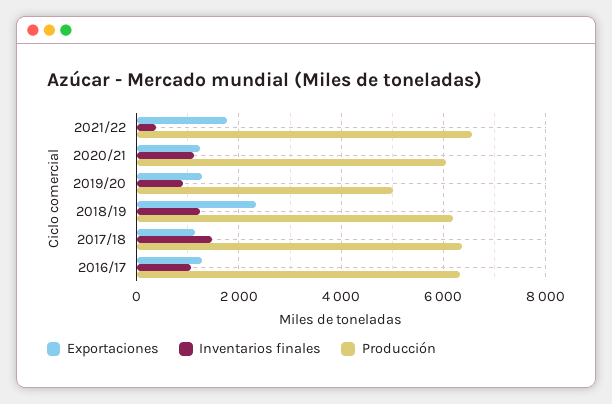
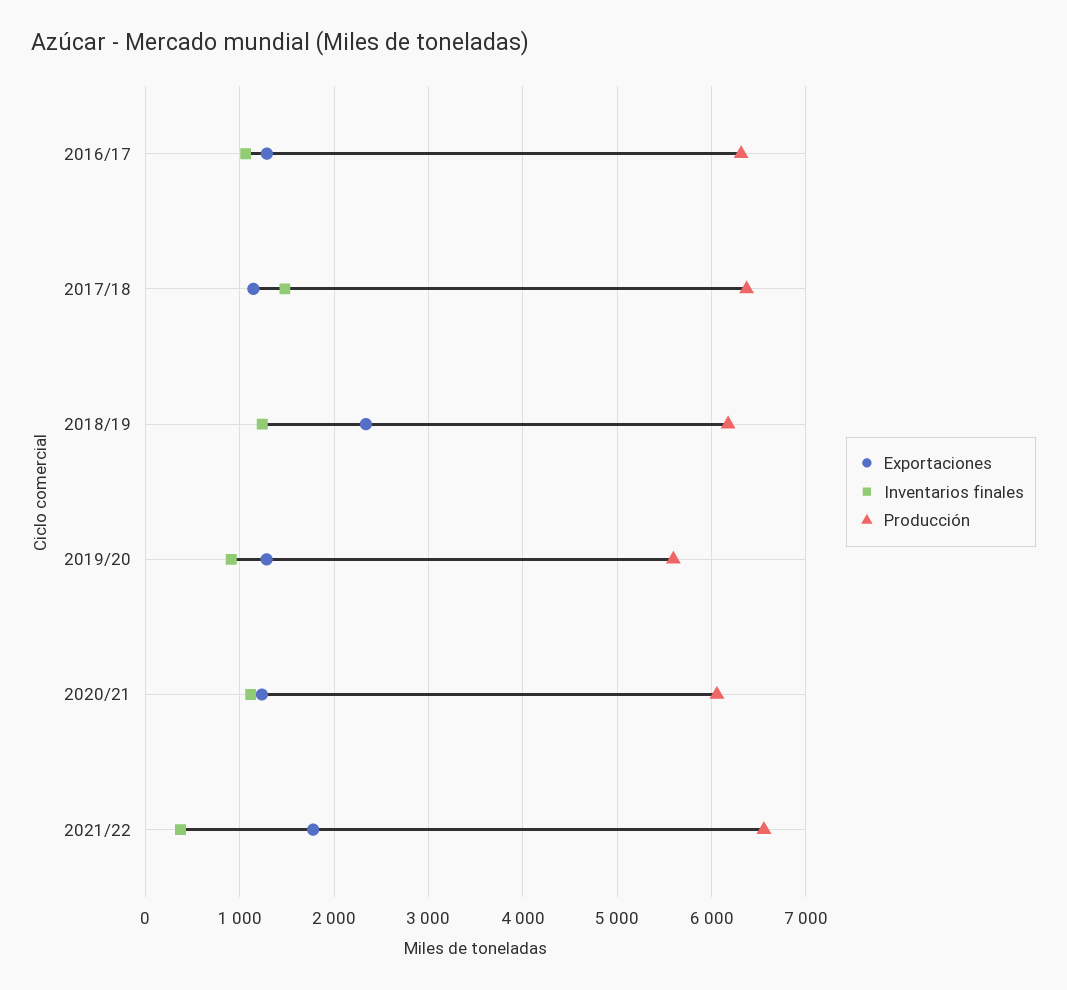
  {
    "Exportaciones": {
      "2021/22": 1800,
      "2020/21": 1200,
      "2019/20": 1300,
      "2018/19": 2300,
      "2017/18": 1100,
      "2016/17": 1300
    },
    "Inventarios finales": {
      "2021/22": 400,
      "2020/21": 1100,
      "2019/20": 900,
      "2018/19": 1200,
      "2017/18": 1500,
      "2016/17": 1100
    },
    "Producción": {
      "2021/22": 6600,
      "2020/21": 6100,
-     "2019/20": 5000,
+     "2019/20": 5600,
      "2018/19": 6200,
      "2017/18": 6400,
      "2016/17": 6300
    }
  }

